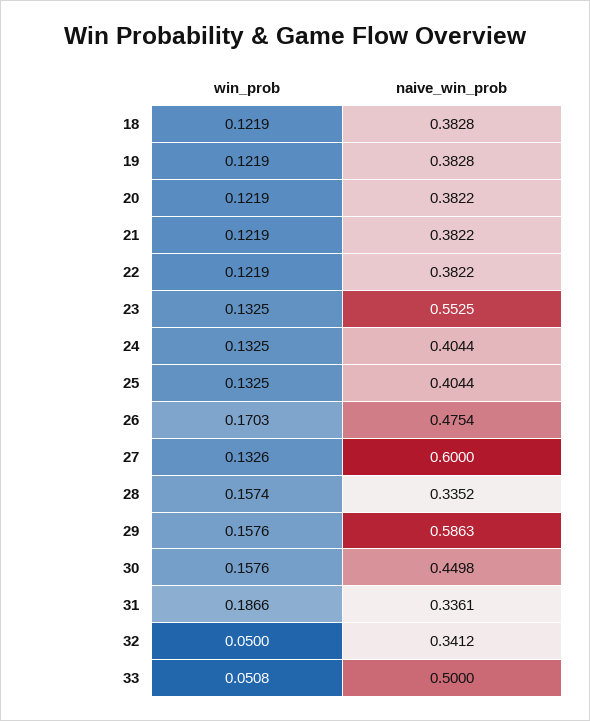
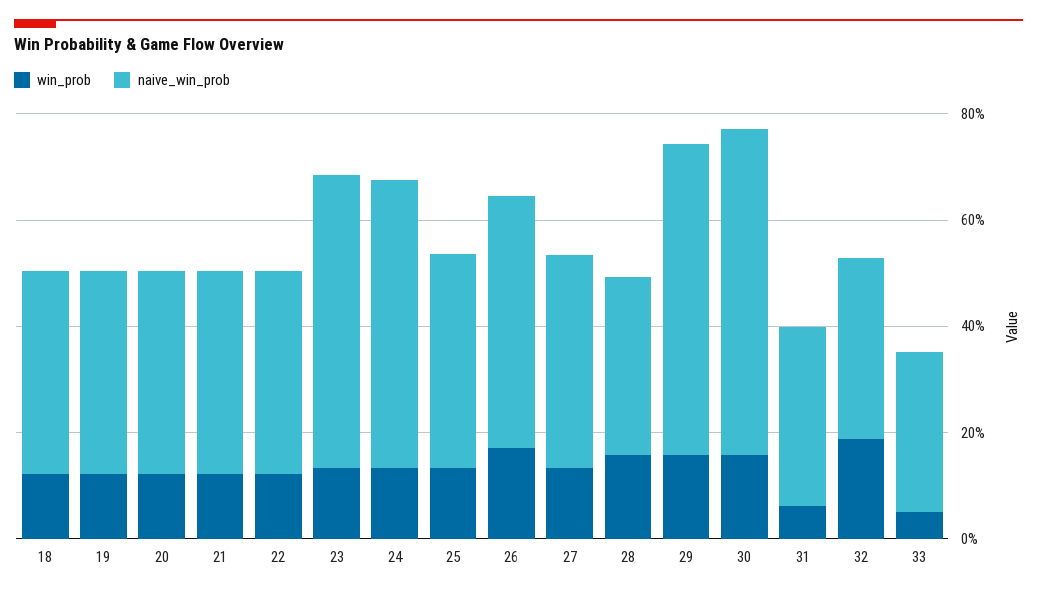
  {
    "win_prob": {
      "18": 0.1219,
      "19": 0.1219,
      "20": 0.1219,
      "21": 0.1219,
      "22": 0.1219,
      "23": 0.1325,
      "24": 0.1325,
      "25": 0.1325,
      "26": 0.1703,
      "27": 0.1326,
      "28": 0.1574,
      "29": 0.1576,
      "30": 0.1576,
-     "31": 0.1866,
+     "31": 0.05,
-     "32": 0.05,
+     "32": 0.2,
      "33": 0.0508
    },
    "naive_win_prob": {
      "18": 0.3828,
      "19": 0.3828,
      "20": 0.3822,
      "21": 0.3822,
      "22": 0.3822,
      "23": 0.5525,
-     "24": 0.4044,
+     "24": 0.55,
      "25": 0.4044,
      "26": 0.4754,
-     "27": 0.6,
+     "27": 0.4,
      "28": 0.3352,
      "29": 0.5863,
-     "30": 0.4498,
+     "30": 0.6,
      "31": 0.3361,
      "32": 0.3412,
-     "33": 0.5
+     "33": 0.3
    }
  }

